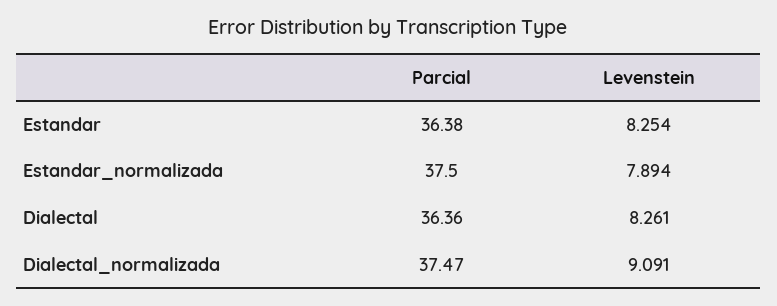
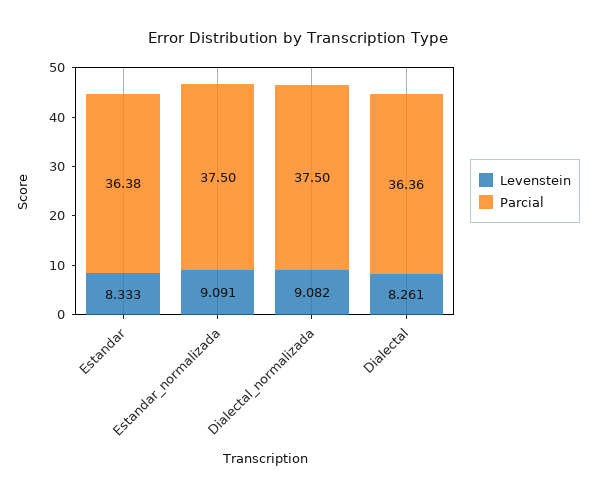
  {
    "Parcial": {
      "Estandar": 36.38,
      "Estandar_normalizada": 37.5,
      "Dialectal": 36.36,
-     "Dialectal_normalizada": 37.47
+     "Dialectal_normalizada": 37.5
    },
    "Levenstein": {
-     "Estandar": 8.254,
+     "Estandar": 8.333,
-     "Estandar_normalizada": 7.894,
+     "Estandar_normalizada": 9.091,
      "Dialectal": 8.261,
-     "Dialectal_normalizada": 9.091
+     "Dialectal_normalizada": 9.082
    }
  }

